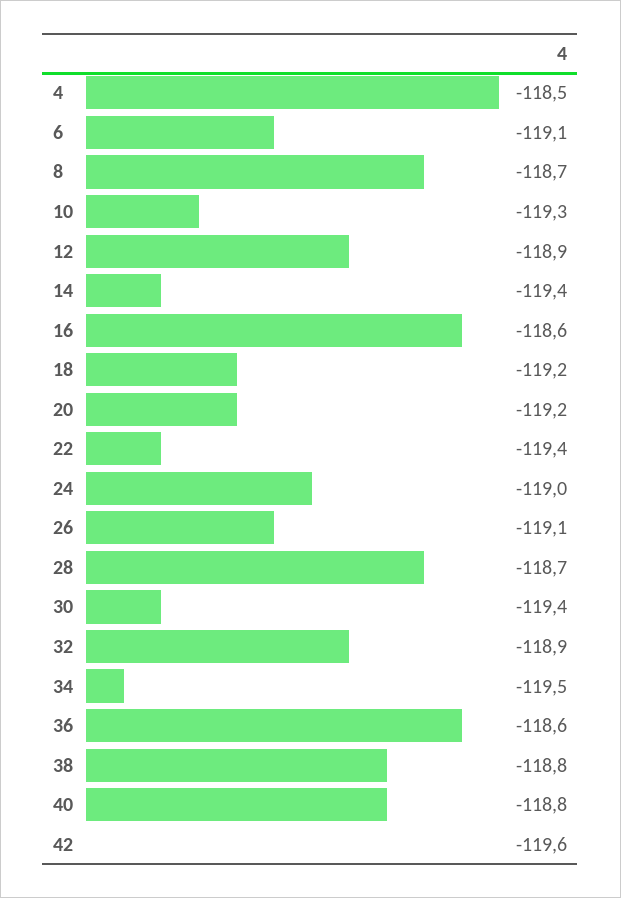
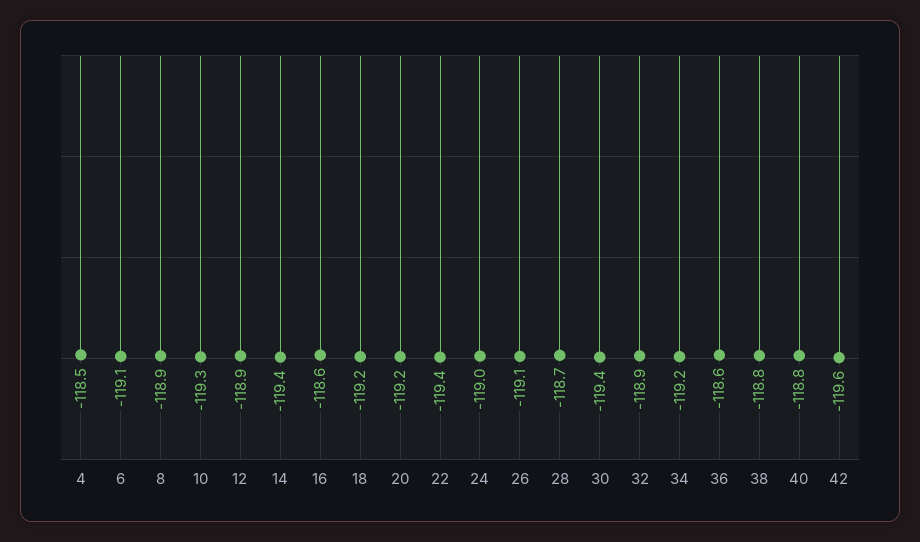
  {
    "4": -118.5,
    "6": -119.1,
-   "8": -118.7,
+   "8": -118.9,
    "10": -119.3,
    "12": -118.9,
    "14": -119.4,
    "16": -118.6,
    "18": -119.2,
    "20": -119.2,
    "22": -119.4,
    "24": -119,
    "26": -119.1,
    "28": -118.7,
    "30": -119.4,
    "32": -118.9,
-   "34": -119.5,
+   "34": -119.2,
    "36": -118.6,
    "38": -118.8,
    "40": -118.8,
    "42": -119.6
  }

